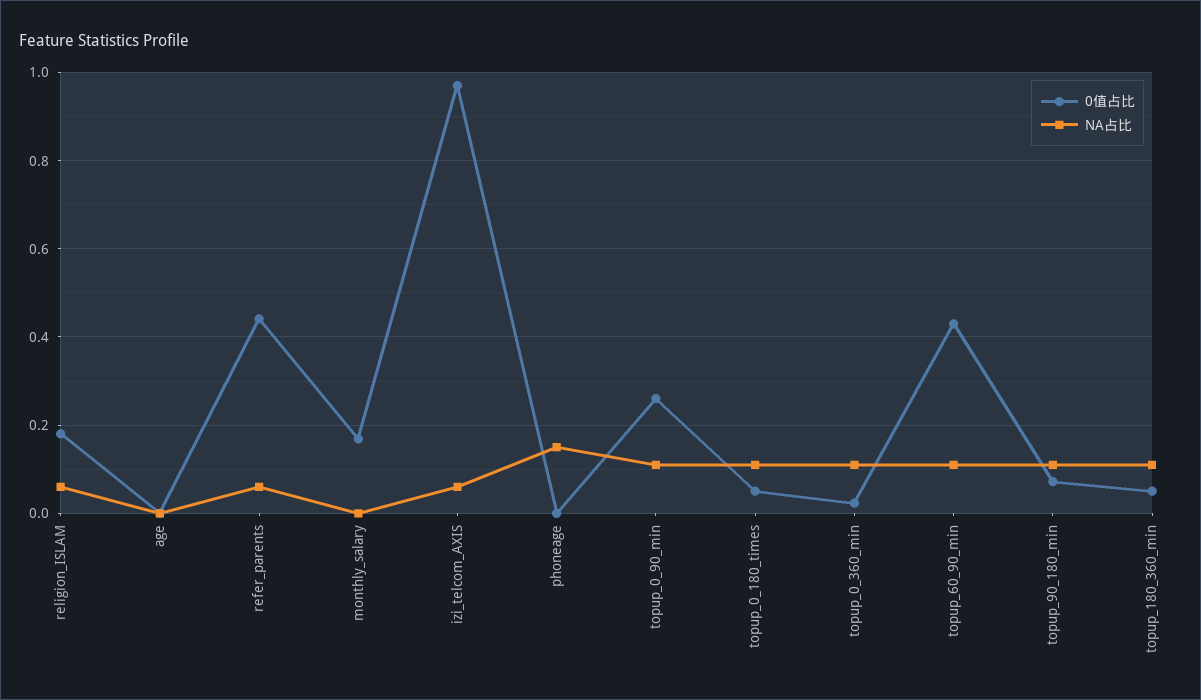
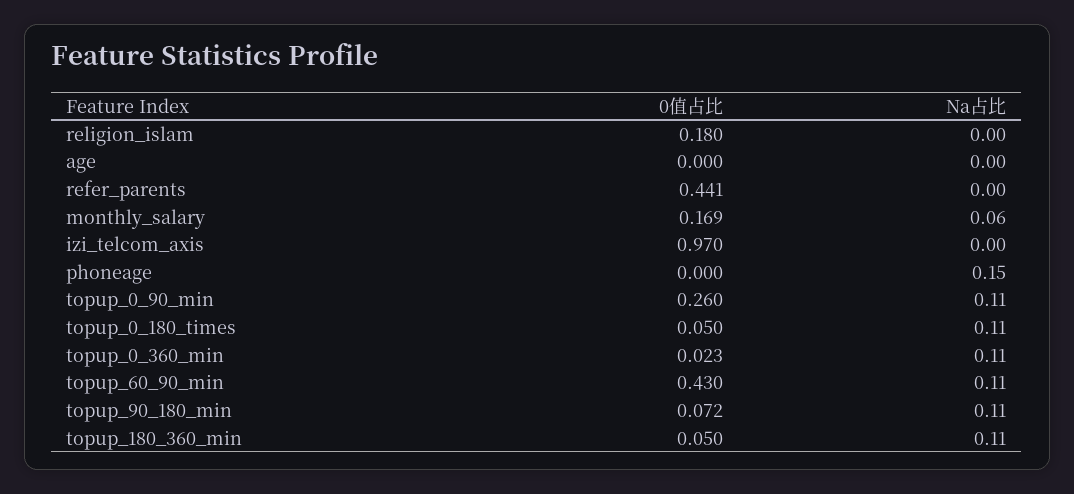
  {
    "0值占比": {
      "religion_ISLAM": 0.18,
      "age": 0,
      "refer_parents": 0.441,
      "monthly_salary": 0.169,
      "izi_telcom_AXIS": 0.97,
      "phoneage": 0,
      "topup_0_90_min": 0.26,
      "topup_0_180_times": 0.05,
      "topup_0_360_min": 0.023,
      "topup_60_90_min": 0.43,
      "topup_90_180_min": 0.072,
      "topup_180_360_min": 0.05
    },
    "NA占比": {
-     "religion_ISLAM": 0.06,
+     "religion_ISLAM": 0,
      "age": 0,
-     "refer_parents": 0.06,
+     "refer_parents": 0,
-     "monthly_salary": 0,
+     "monthly_salary": 0.06,
-     "izi_telcom_AXIS": 0.06,
+     "izi_telcom_AXIS": 0,
      "phoneage": 0.15,
      "topup_0_90_min": 0.11,
      "topup_0_180_times": 0.11,
      "topup_0_360_min": 0.11,
      "topup_60_90_min": 0.11,
      "topup_90_180_min": 0.11,
      "topup_180_360_min": 0.11
    }
  }

